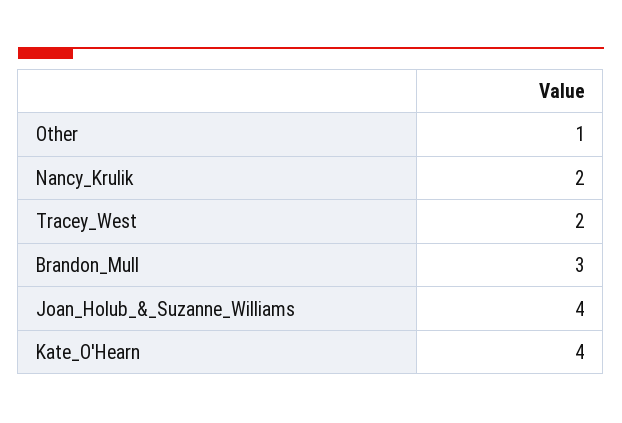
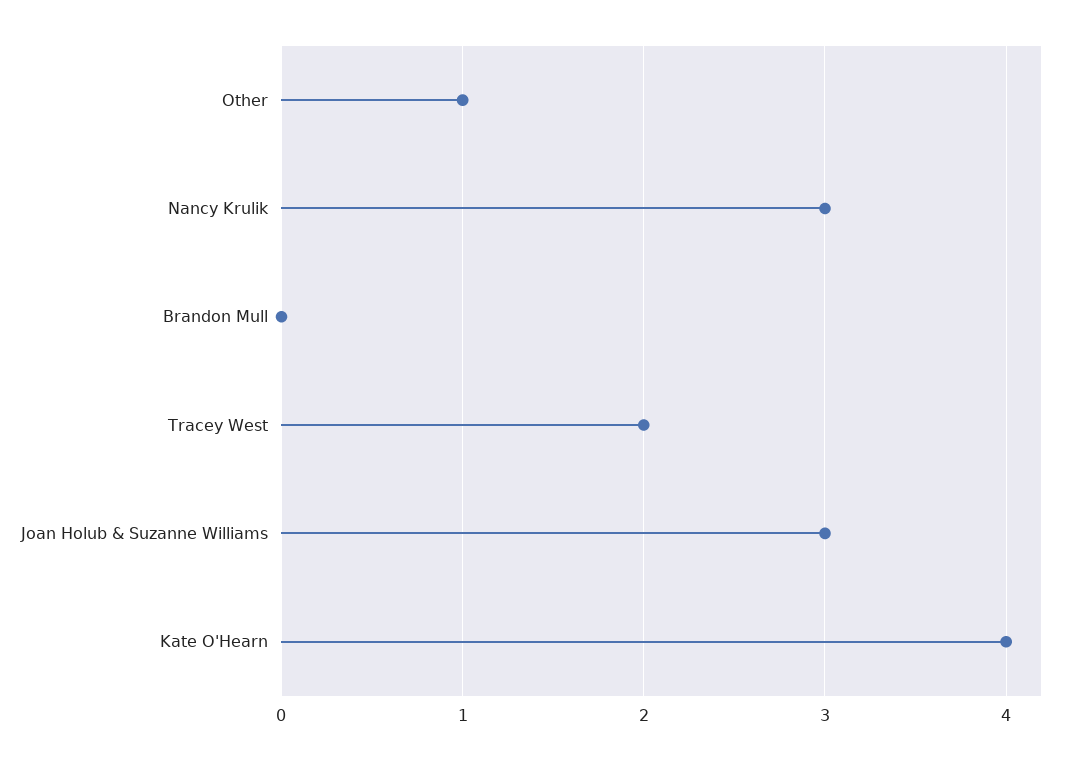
  {
    "Other": 1,
-   "Nancy_Krulik": 2,
+   "Nancy_Krulik": 3,
    "Tracey_West": 2,
-   "Brandon_Mull": 3,
+   "Brandon_Mull": 0,
-   "Joan_Holub_&_Suzanne_Williams": 4,
+   "Joan_Holub_&_Suzanne_Williams": 3,
    "Kate_O'Hearn": 4
  }

